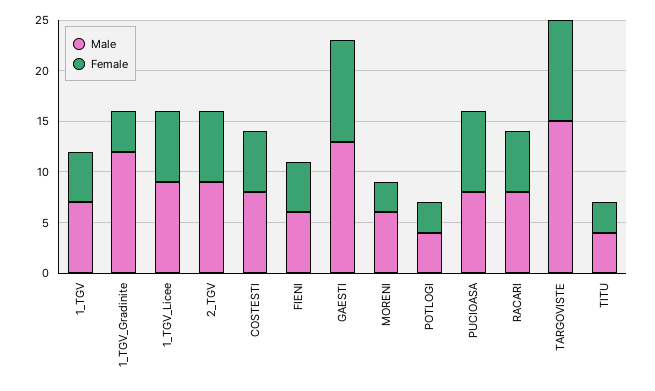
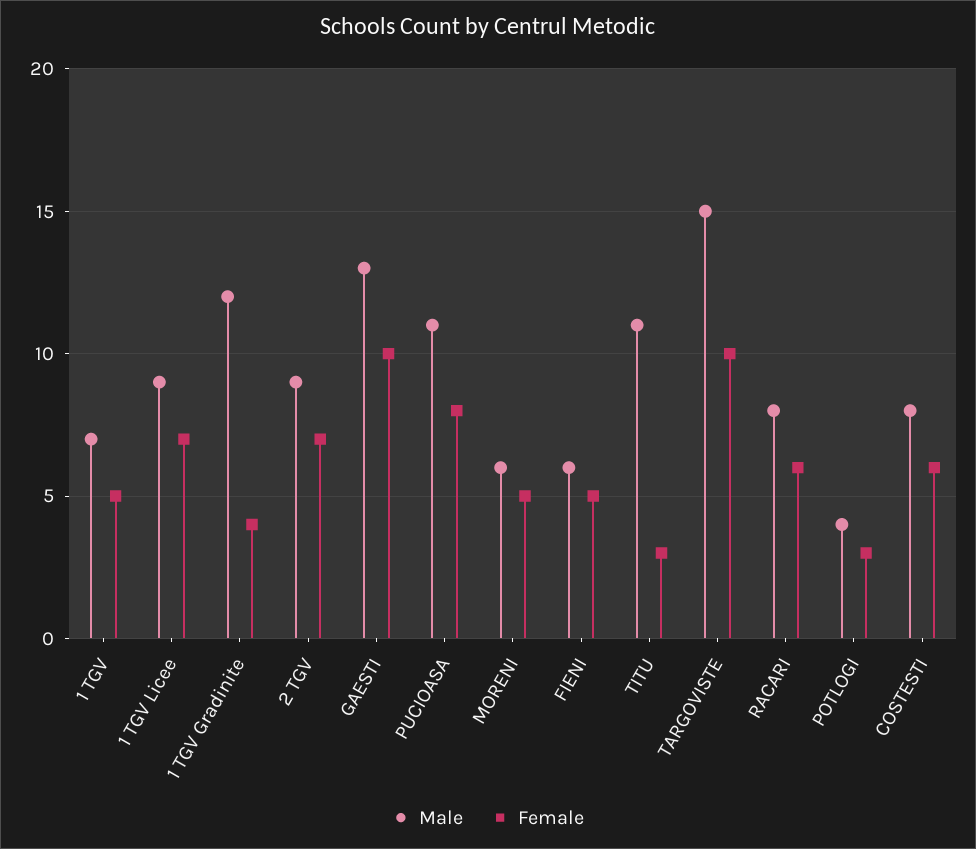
  {
    "Male": {
      "1_TGV": 7,
      "1_TGV_Gradinite": 12,
      "1_TGV_Licee": 9,
      "2_TGV": 9,
      "COSTESTI": 8,
      "FIENI": 6,
      "GAESTI": 13,
      "MORENI": 6,
      "POTLOGI": 4,
-     "PUCIOASA": 8,
+     "PUCIOASA": 11,
      "RACARI": 8,
      "TARGOVISTE": 15,
-     "TITU": 4
+     "TITU": 11
    },
    "Female": {
      "1_TGV": 5,
      "1_TGV_Gradinite": 4,
      "1_TGV_Licee": 7,
      "2_TGV": 7,
      "COSTESTI": 6,
      "FIENI": 5,
      "GAESTI": 10,
-     "MORENI": 3,
+     "MORENI": 5,
      "POTLOGI": 3,
      "PUCIOASA": 8,
      "RACARI": 6,
      "TARGOVISTE": 10,
      "TITU": 3
    }
  }

